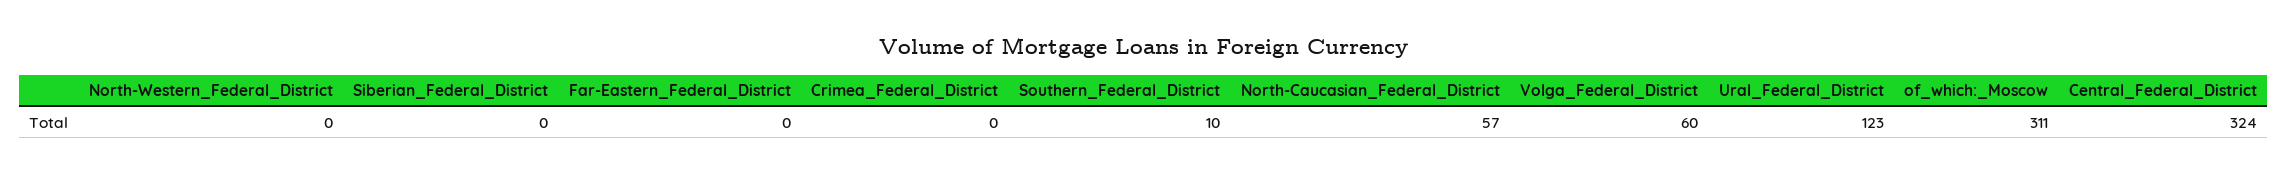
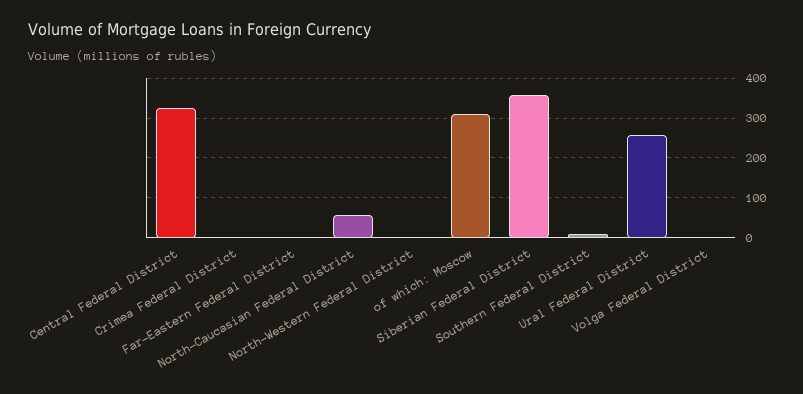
  {
    "North-Western_Federal_District": 0,
-   "Siberian_Federal_District": 0,
+   "Siberian_Federal_District": 360,
    "Far-Eastern_Federal_District": 0,
    "Crimea_Federal_District": 0,
    "Southern_Federal_District": 10,
    "North-Caucasian_Federal_District": 57,
-   "Volga_Federal_District": 60,
+   "Volga_Federal_District": 0,
-   "Ural_Federal_District": 123,
+   "Ural_Federal_District": 260,
    "of_which:_Moscow": 311,
    "Central_Federal_District": 324
  }

